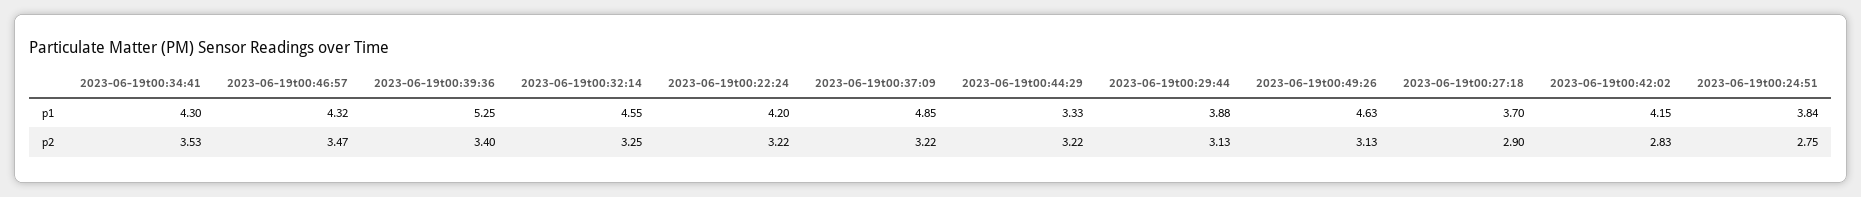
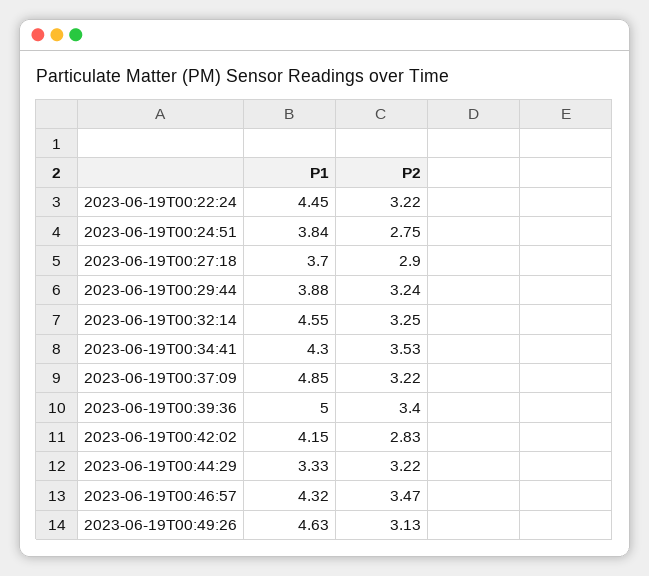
  {
    "2023-06-19t00:34:41": {
      "p1": 4.3,
      "p2": 3.53
    },
    "2023-06-19t00:46:57": {
      "p1": 4.32,
      "p2": 3.47
    },
    "2023-06-19t00:39:36": {
-     "p1": 5.25,
+     "p1": 5,
      "p2": 3.4
    },
    "2023-06-19t00:32:14": {
      "p1": 4.55,
      "p2": 3.25
    },
    "2023-06-19t00:22:24": {
-     "p1": 4.2,
+     "p1": 4.45,
      "p2": 3.22
    },
    "2023-06-19t00:37:09": {
      "p1": 4.85,
      "p2": 3.22
    },
    "2023-06-19t00:44:29": {
      "p1": 3.33,
      "p2": 3.22
    },
    "2023-06-19t00:29:44": {
      "p1": 3.88,
-     "p2": 3.13
+     "p2": 3.24
    },
    "2023-06-19t00:49:26": {
      "p1": 4.63,
      "p2": 3.13
    },
    "2023-06-19t00:27:18": {
      "p1": 3.7,
      "p2": 2.9
    },
    "2023-06-19t00:42:02": {
      "p1": 4.15,
      "p2": 2.83
    },
    "2023-06-19t00:24:51": {
      "p1": 3.84,
      "p2": 2.75
    }
  }

